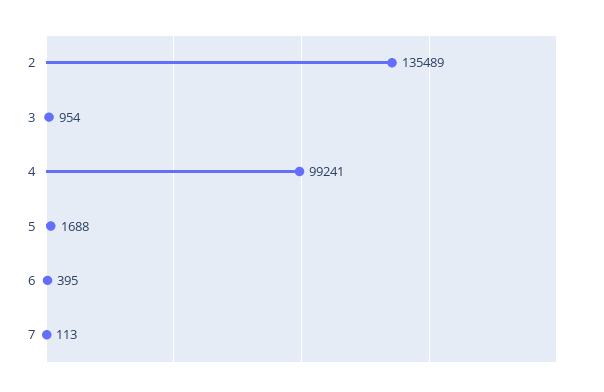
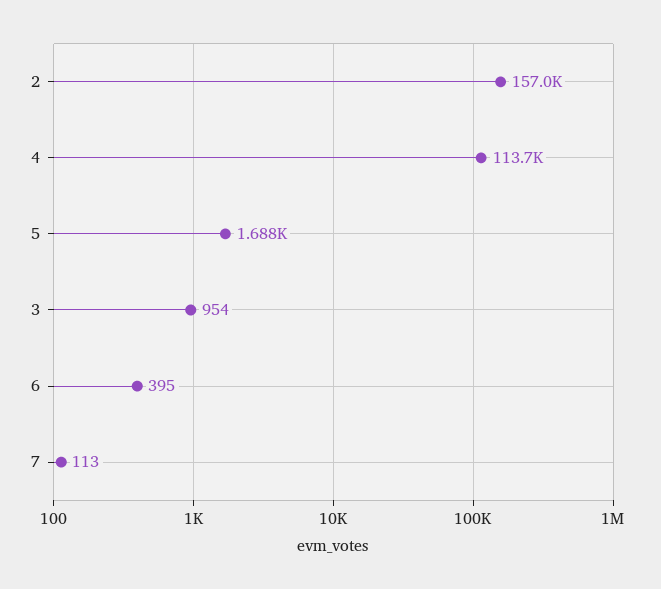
  {
-   "2": 135489,
+   "2": 157000,
    "3": 954,
-   "4": 99241,
+   "4": 113700,
    "5": 1688,
    "6": 395,
    "7": 113
  }

